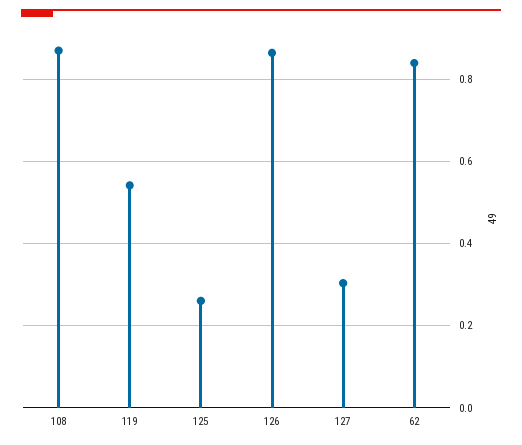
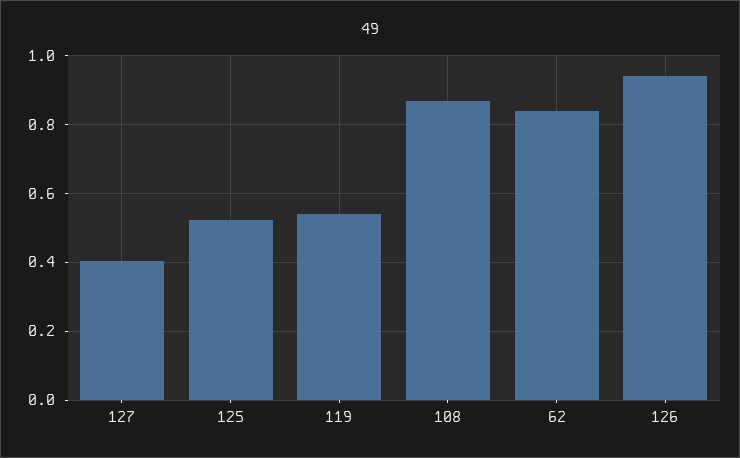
  {
    "108": 0.88,
    "119": 0.54,
-   "125": 0.26,
+   "125": 0.52,
-   "126": 0.86,
+   "126": 0.94,
-   "127": 0.3,
+   "127": 0.4,
    "62": 0.84
  }

